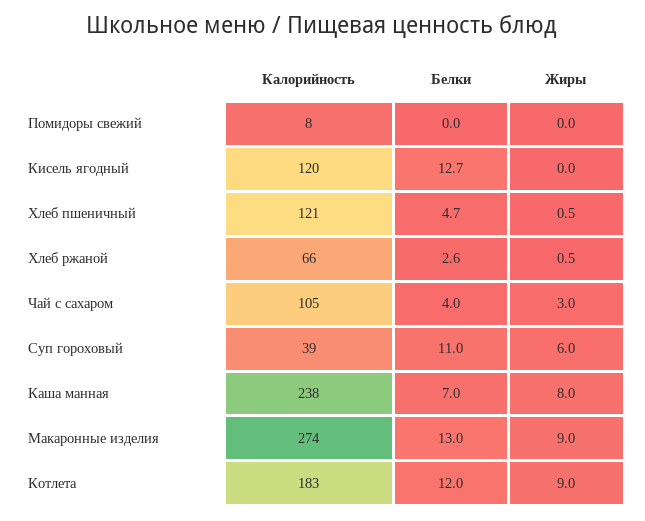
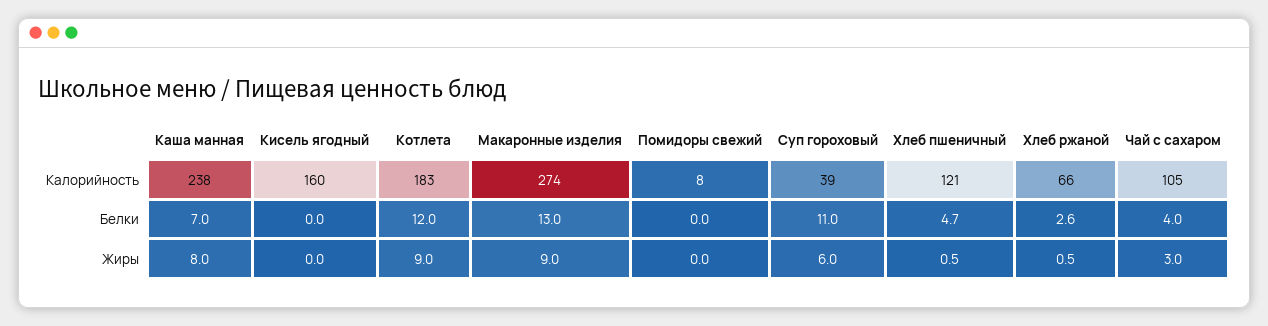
  {
    "Калорийность": {
      "Помидоры свежий": 8,
-     "Кисель ягодный": 120,
+     "Кисель ягодный": 160,
      "Хлеб пшеничный": 121,
      "Хлеб ржаной": 66,
      "Чай с сахаром": 105,
      "Суп гороховый": 39,
      "Каша манная": 238,
      "Макаронные изделия": 274,
      "Котлета": 183
    },
    "Белки": {
      "Помидоры свежий": 0,
-     "Кисель ягодный": 12.7,
+     "Кисель ягодный": 0,
      "Хлеб пшеничный": 4.7,
      "Хлеб ржаной": 2.6,
      "Чай с сахаром": 4,
      "Суп гороховый": 11,
      "Каша манная": 7,
      "Макаронные изделия": 13,
      "Котлета": 12
    },
    "Жиры": {
      "Помидоры свежий": 0,
      "Кисель ягодный": 0,
      "Хлеб пшеничный": 0.5,
      "Хлеб ржаной": 0.5,
      "Чай с сахаром": 3,
      "Суп гороховый": 6,
      "Каша манная": 8,
      "Макаронные изделия": 9,
      "Котлета": 9
    }
  }

